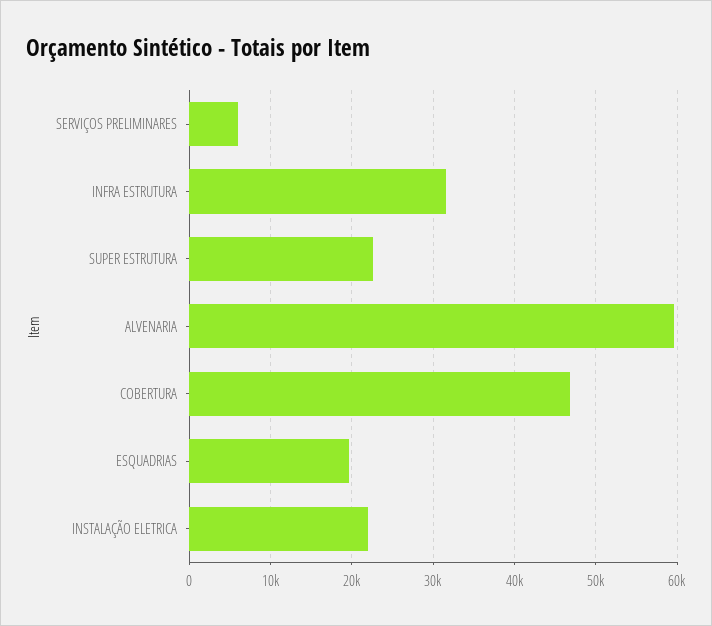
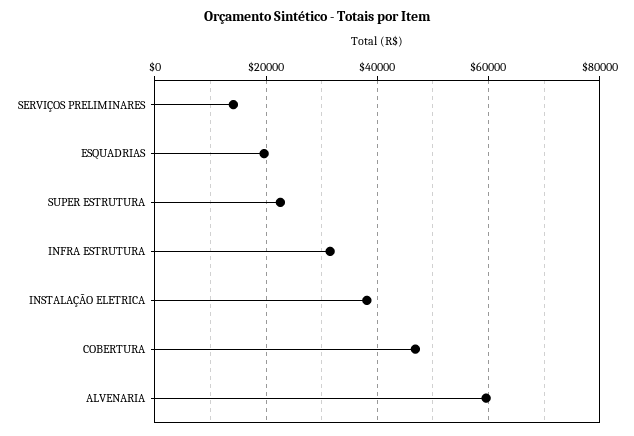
  {
-   "SERVIÇOS PRELIMINARES": 6000,
+   "SERVIÇOS PRELIMINARES": 14000,
    "INFRA ESTRUTURA": 32000,
    "SUPER ESTRUTURA": 23000,
    "ALVENARIA": 60000,
    "COBERTURA": 47000,
    "ESQUADRIAS": 20000,
-   "INSTALAÇÃO ELETRICA": 22000
+   "INSTALAÇÃO ELETRICA": 38000
  }

